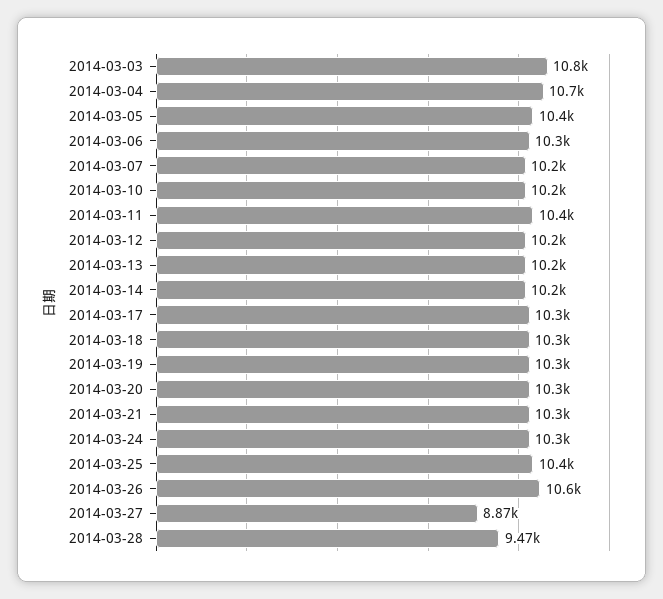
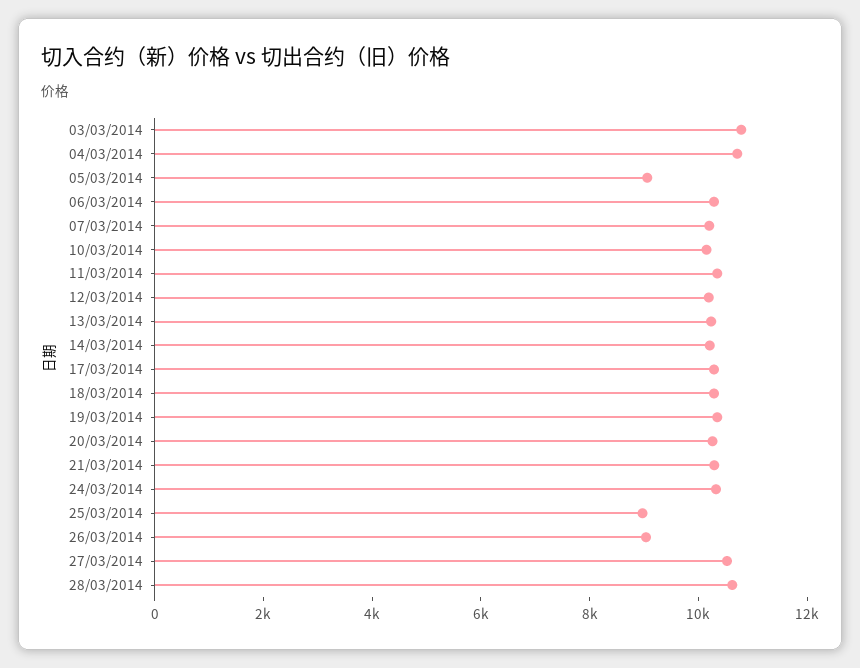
  {
    "2014-03-03": 10800,
    "2014-03-04": 10700,
-   "2014-03-05": 10400,
+   "2014-03-05": 9000,
    "2014-03-06": 10300,
    "2014-03-07": 10200,
    "2014-03-10": 10200,
    "2014-03-11": 10400,
    "2014-03-12": 10200,
    "2014-03-13": 10200,
    "2014-03-14": 10200,
    "2014-03-17": 10300,
    "2014-03-18": 10300,
    "2014-03-19": 10300,
    "2014-03-20": 10300,
    "2014-03-21": 10300,
    "2014-03-24": 10300,
-   "2014-03-25": 10400,
+   "2014-03-25": 9000,
-   "2014-03-26": 10600,
+   "2014-03-26": 9000,
-   "2014-03-27": 8870,
+   "2014-03-27": 10500,
-   "2014-03-28": 9470
+   "2014-03-28": 10500
  }

